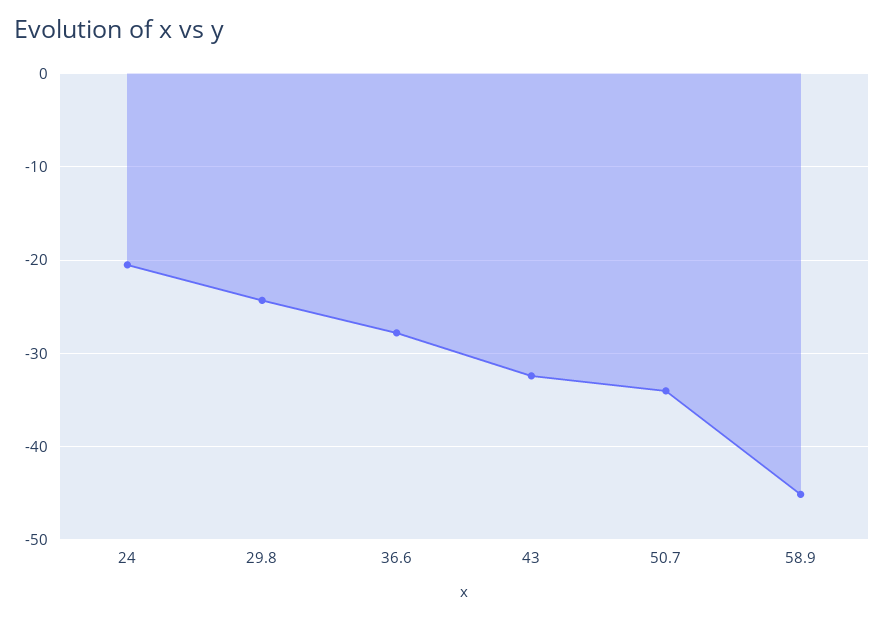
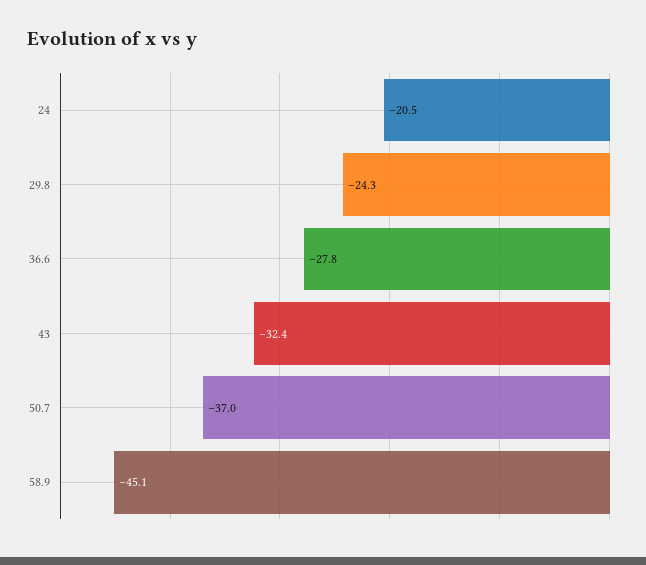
  {
    "24": -20.5,
    "29.8": -24.3,
    "36.6": -27.8,
    "43": -32.4,
-   "50.7": -34,
+   "50.7": -37,
    "58.9": -45.1
  }

